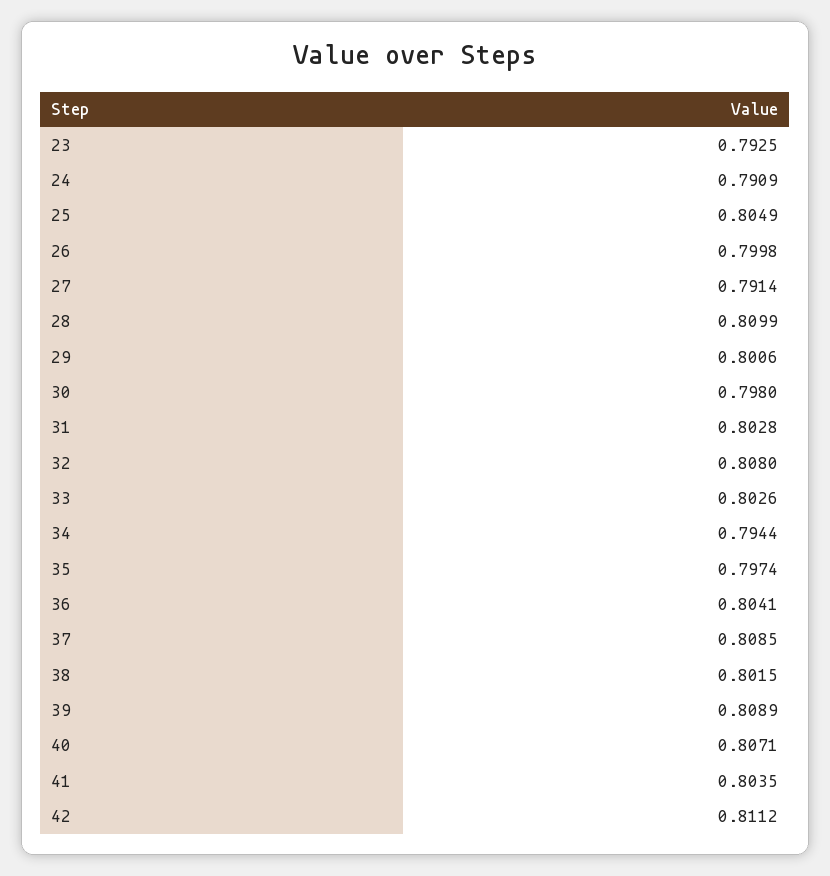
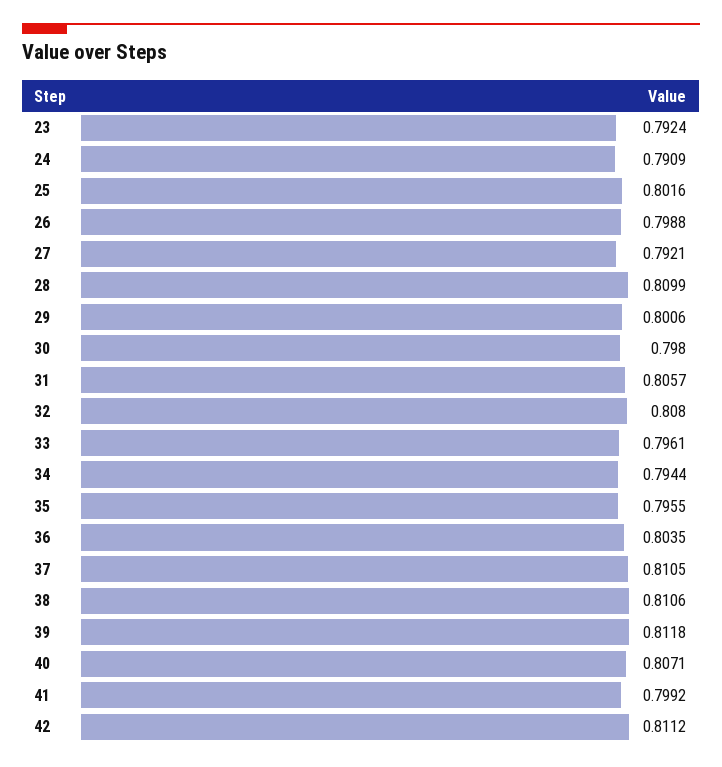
  {
-   "23": 0.7925,
+   "23": 0.7924,
    "24": 0.7909,
-   "25": 0.8049,
+   "25": 0.8016,
-   "26": 0.7998,
+   "26": 0.7988,
-   "27": 0.7914,
+   "27": 0.7921,
    "28": 0.8099,
    "29": 0.8006,
    "30": 0.798,
-   "31": 0.8028,
+   "31": 0.8057,
    "32": 0.808,
-   "33": 0.8026,
+   "33": 0.7961,
    "34": 0.7944,
-   "35": 0.7974,
+   "35": 0.7955,
-   "36": 0.8041,
+   "36": 0.8035,
-   "37": 0.8085,
+   "37": 0.8105,
-   "38": 0.8015,
+   "38": 0.8106,
-   "39": 0.8089,
+   "39": 0.8118,
    "40": 0.8071,
-   "41": 0.8035,
+   "41": 0.7992,
    "42": 0.8112
  }

